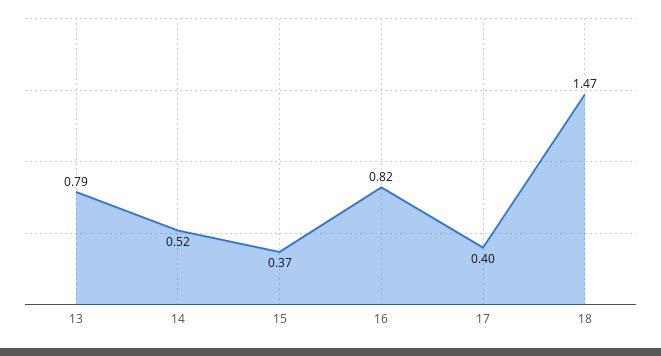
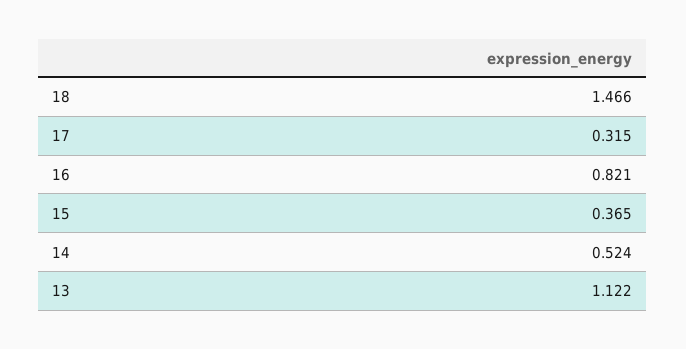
  {
-   "13": 0.79,
+   "13": 1.122,
    "14": 0.524,
    "15": 0.365,
    "16": 0.821,
-   "17": 0.4,
+   "17": 0.315,
    "18": 1.466
  }

